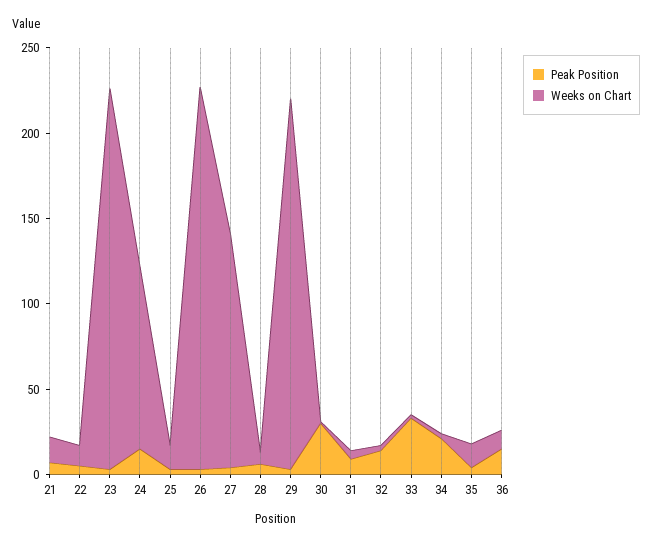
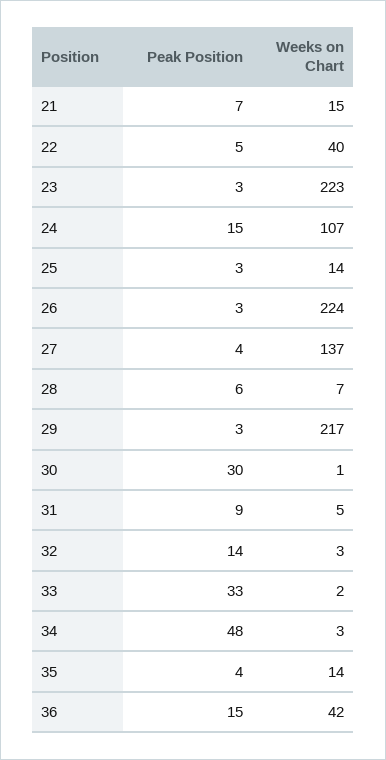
  {
    "Peak Position": {
      "21": 7,
      "22": 5,
      "23": 3,
      "24": 15,
      "25": 3,
      "26": 3,
      "27": 4,
      "28": 6,
      "29": 3,
      "30": 30,
      "31": 9,
      "32": 14,
      "33": 33,
-     "34": 20,
+     "34": 48,
      "35": 4,
      "36": 15
    },
    "Weeks on Chart": {
      "21": 15,
-     "22": 10,
+     "22": 40,
      "23": 223,
      "24": 107,
      "25": 14,
      "26": 224,
      "27": 137,
      "28": 7,
      "29": 217,
      "30": 1,
      "31": 5,
      "32": 3,
      "33": 2,
      "34": 3,
      "35": 14,
-     "36": 10
+     "36": 42
    }
  }

